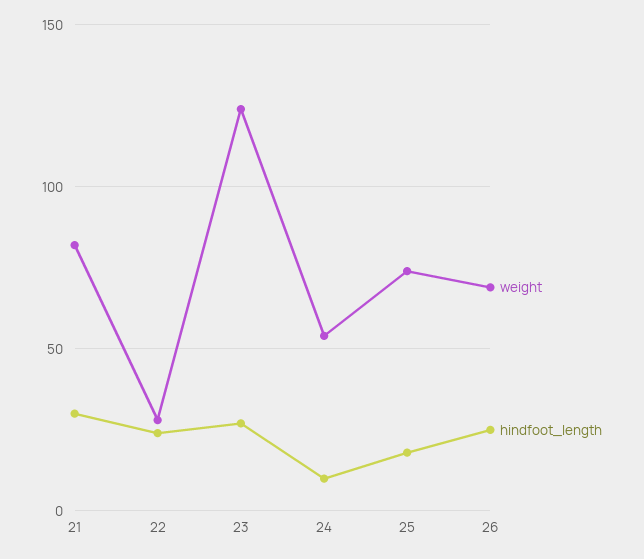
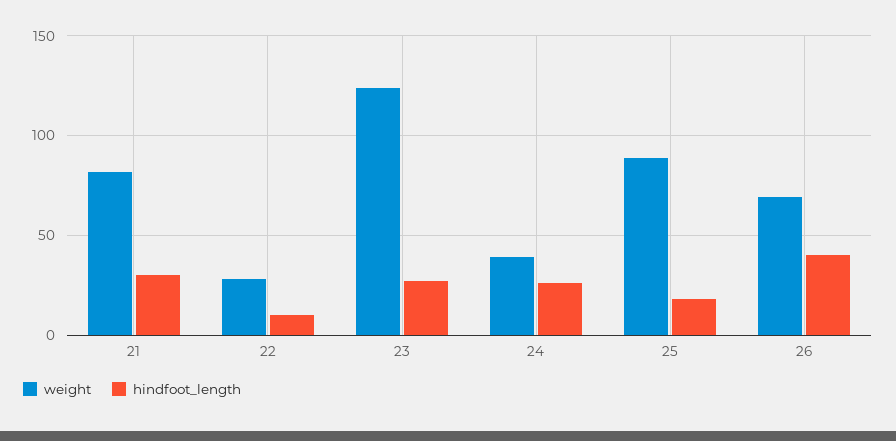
  {
    "weight": {
      "21": 80,
      "22": 30,
      "23": 125,
-     "24": 55,
+     "24": 40,
-     "25": 75,
+     "25": 90,
      "26": 70
    },
    "hindfoot_length": {
      "21": 30,
-     "22": 25,
+     "22": 10,
      "23": 25,
-     "24": 10,
+     "24": 25,
      "25": 20,
-     "26": 25
+     "26": 40
    }
  }

